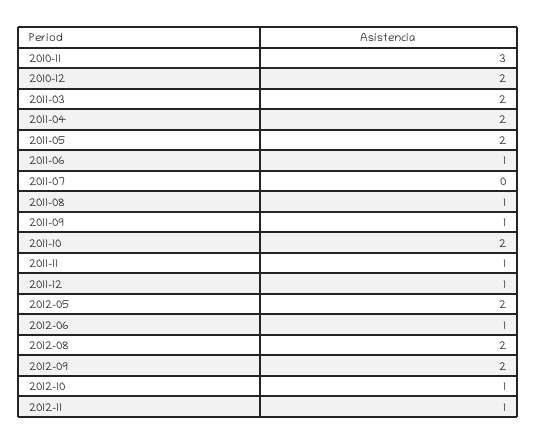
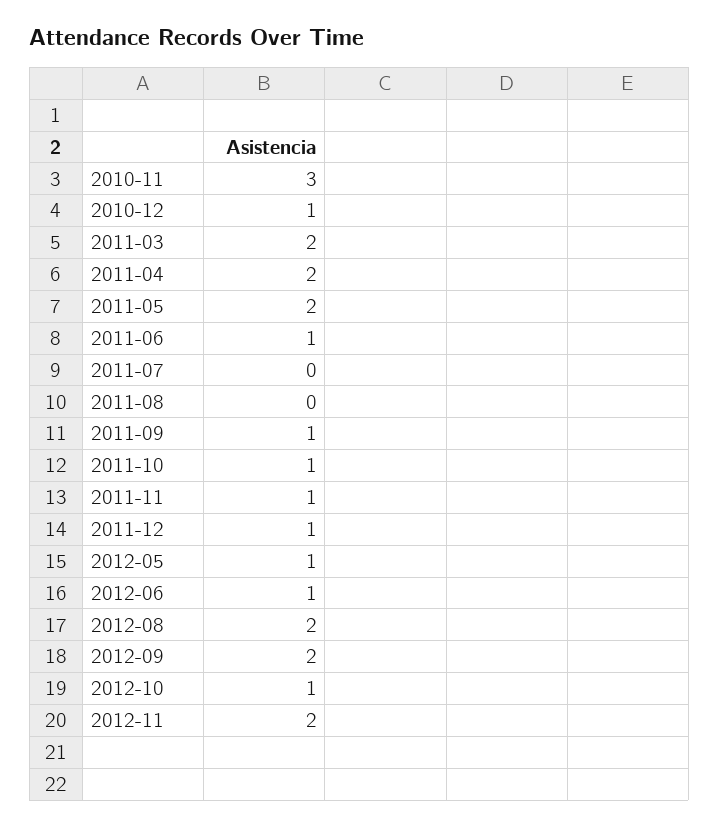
  {
    "2010-11": 3,
-   "2010-12": 2,
+   "2010-12": 1,
    "2011-03": 2,
    "2011-04": 2,
    "2011-05": 2,
    "2011-06": 1,
    "2011-07": 0,
-   "2011-08": 1,
+   "2011-08": 0,
    "2011-09": 1,
-   "2011-10": 2,
+   "2011-10": 1,
    "2011-11": 1,
    "2011-12": 1,
-   "2012-05": 2,
+   "2012-05": 1,
    "2012-06": 1,
    "2012-08": 2,
    "2012-09": 2,
    "2012-10": 1,
-   "2012-11": 1
+   "2012-11": 2
  }

